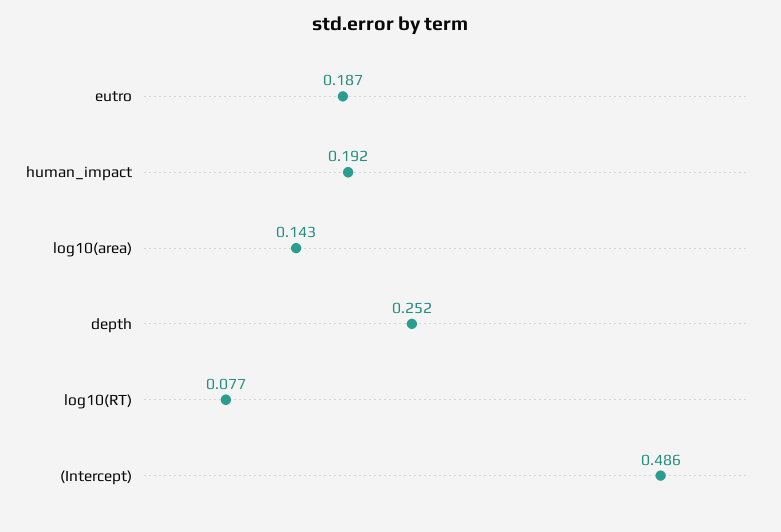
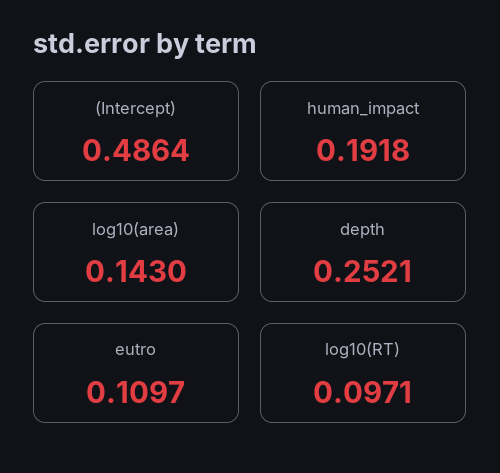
  {
-   "eutro": 0.187,
+   "eutro": 0.1097,
    "human_impact": 0.1918,
    "log10(area)": 0.143,
    "depth": 0.2521,
-   "log10(RT)": 0.077,
+   "log10(RT)": 0.0971,
    "(Intercept)": 0.4864
  }

